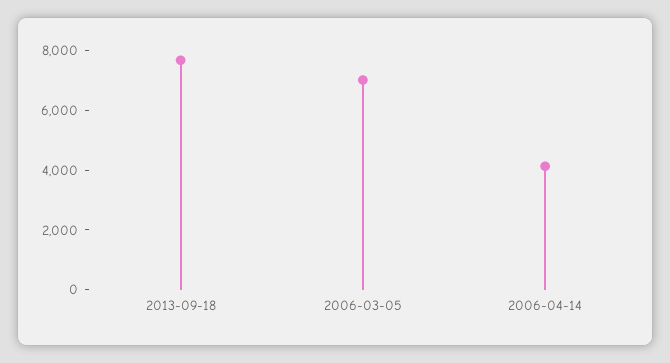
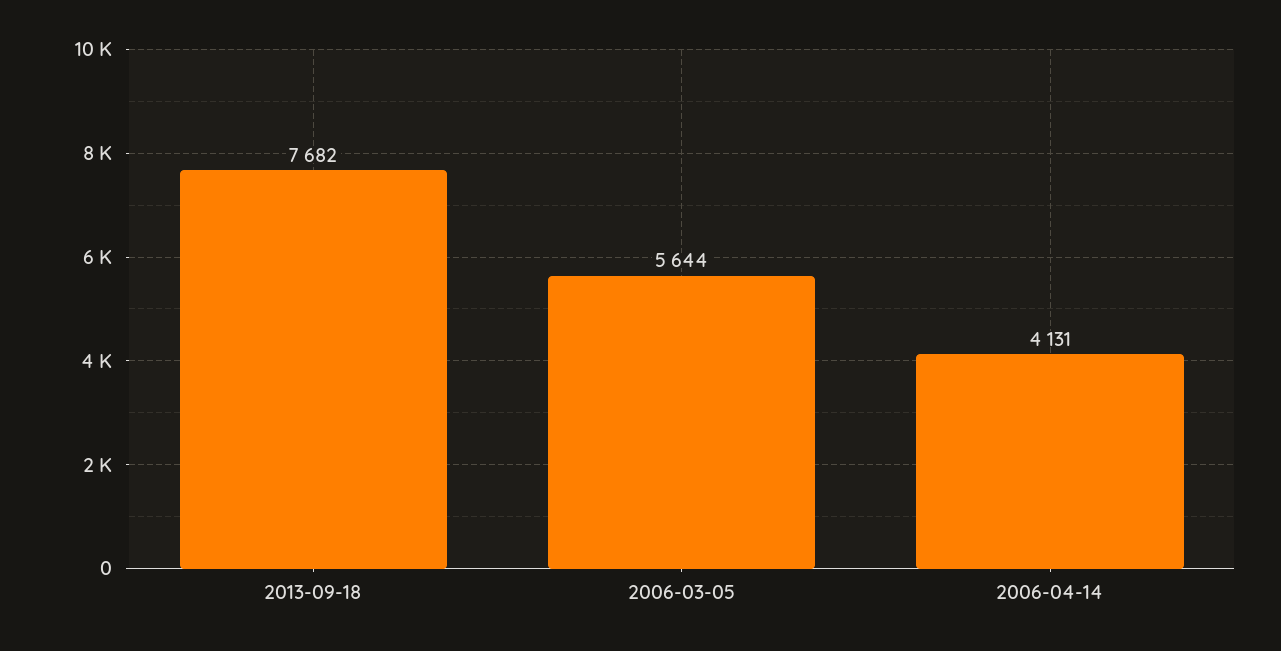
  {
    "2013-09-18": 7682,
-   "2006-03-05": 7000,
+   "2006-03-05": 5644,
    "2006-04-14": 4131
  }

